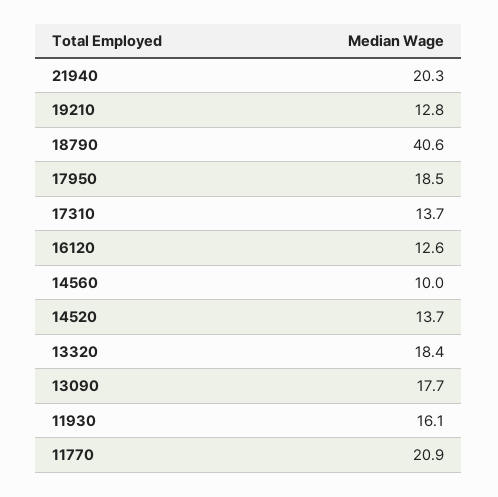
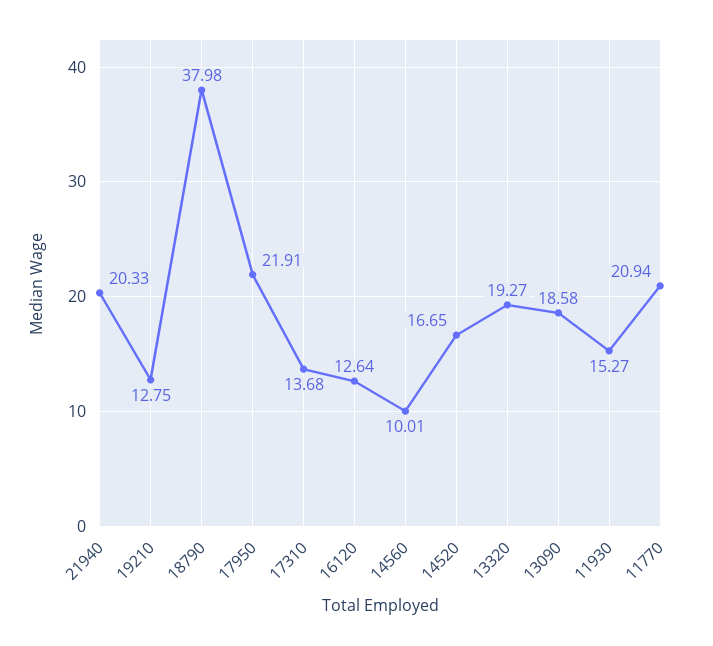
  {
    "21940": 20.33,
    "19210": 12.75,
-   "18790": 40.6,
+   "18790": 37.98,
-   "17950": 18.5,
+   "17950": 21.91,
    "17310": 13.68,
    "16120": 12.64,
    "14560": 10.01,
-   "14520": 13.7,
+   "14520": 16.65,
-   "13320": 18.4,
+   "13320": 19.27,
-   "13090": 17.7,
+   "13090": 18.58,
-   "11930": 16.1,
+   "11930": 15.27,
    "11770": 20.94
  }

